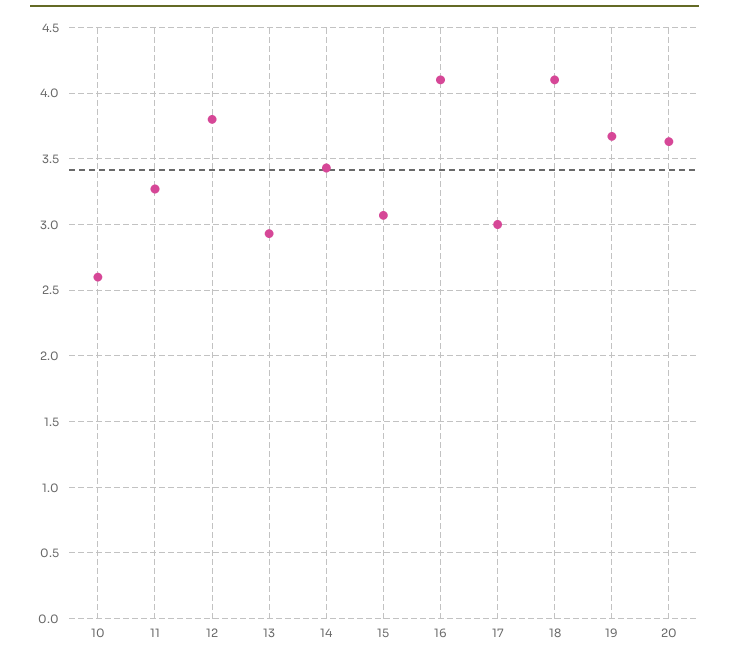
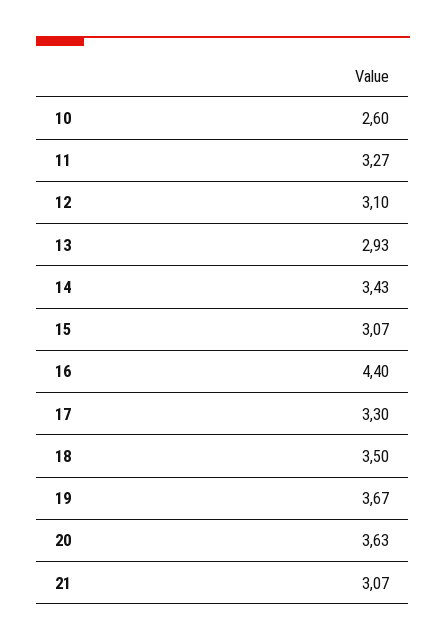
  {
    "10": 2.6,
    "11": 3.27,
-   "12": 3.8,
+   "12": 3.1,
    "13": 2.93,
    "14": 3.43,
    "15": 3.07,
-   "16": 4.1,
+   "16": 4.4,
-   "17": 3,
+   "17": 3.3,
-   "18": 4.1,
+   "18": 3.5,
    "19": 3.67,
-   "20": 3.63
+   "20": 3.63,
+   "21": 3.07
  }

